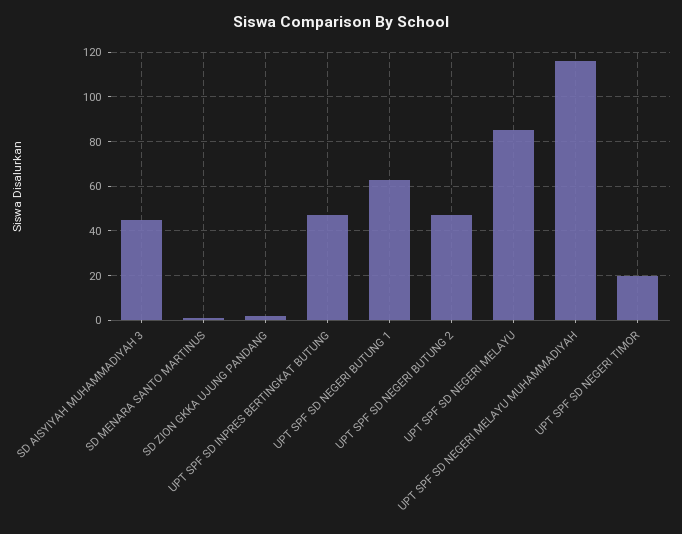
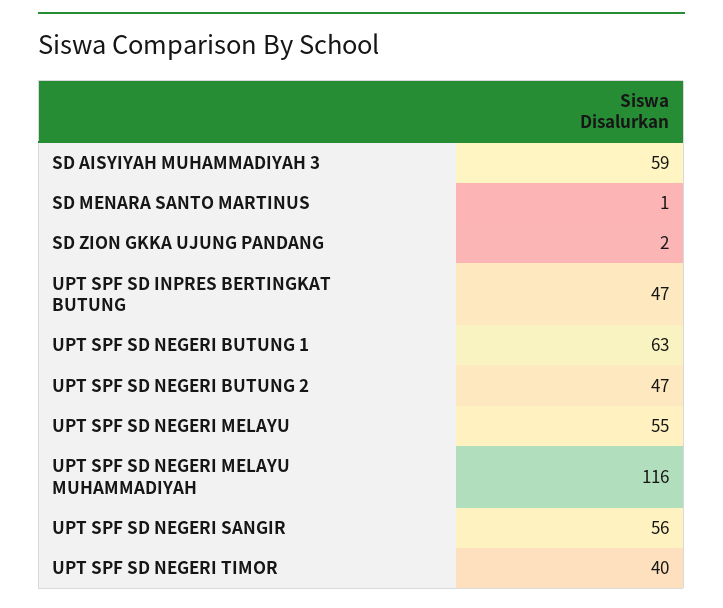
  {
-   "SD AISYIYAH MUHAMMADIYAH 3": 45,
+   "SD AISYIYAH MUHAMMADIYAH 3": 59,
    "SD MENARA SANTO MARTINUS": 1,
    "SD ZION GKKA UJUNG PANDANG": 2,
    "UPT SPF SD INPRES BERTINGKAT BUTUNG": 47,
    "UPT SPF SD NEGERI BUTUNG 1": 63,
    "UPT SPF SD NEGERI BUTUNG 2": 47,
-   "UPT SPF SD NEGERI MELAYU": 85,
+   "UPT SPF SD NEGERI MELAYU": 55,
    "UPT SPF SD NEGERI MELAYU MUHAMMADIYAH": 116,
-   "UPT SPF SD NEGERI TIMOR": 20
+   "UPT SPF SD NEGERI TIMOR": 40,
+   "UPT SPF SD NEGERI SANGIR": 56
  }

